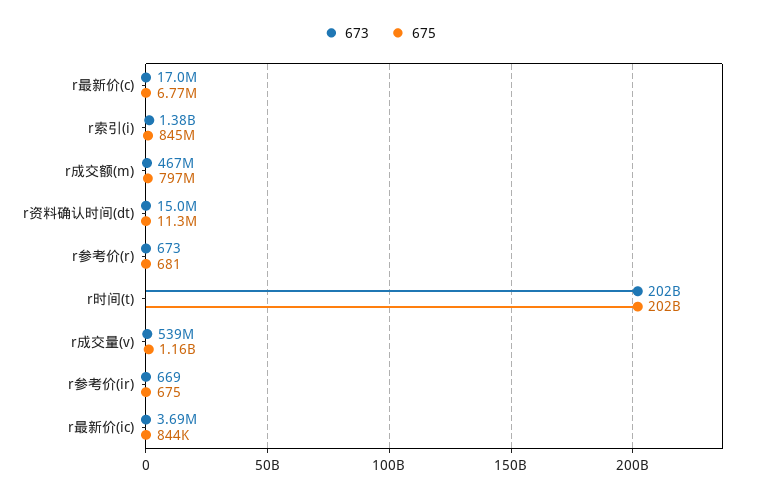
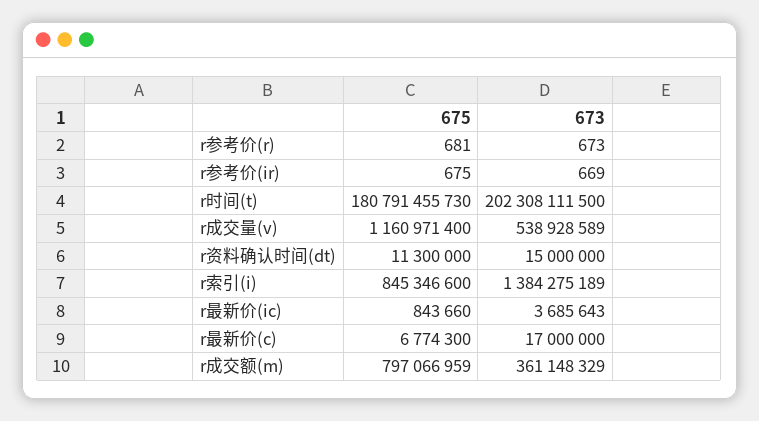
  {
    "673": {
      "r最新价(c)": 17000000,
      "r索引(i)": 1384275189,
-     "r成交额(m)": 467000000,
+     "r成交额(m)": 361148329,
      "r资料确认时间(dt)": 15000000,
      "r参考价(r)": 673,
      "r时间(t)": 202308111500,
      "r成交量(v)": 538928589,
      "r参考价(ir)": 669,
      "r最新价(ic)": 3685643
    },
    "675": {
      "r最新价(c)": 6774300,
      "r索引(i)": 845346600,
      "r成交额(m)": 797066959,
      "r资料确认时间(dt)": 11300000,
      "r参考价(r)": 681,
-     "r时间(t)": 202000000000,
+     "r时间(t)": 180791455730,
      "r成交量(v)": 1160971400,
      "r参考价(ir)": 675,
      "r最新价(ic)": 843660
    }
  }

